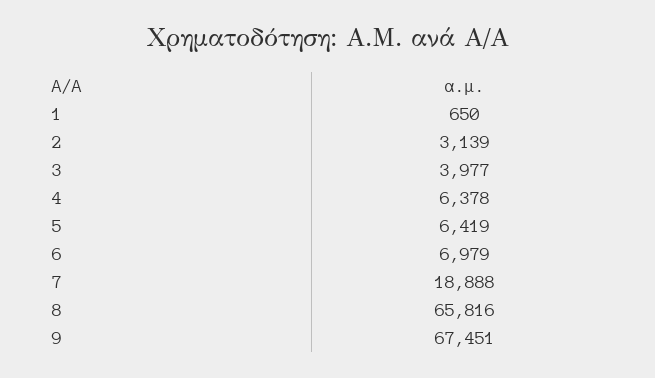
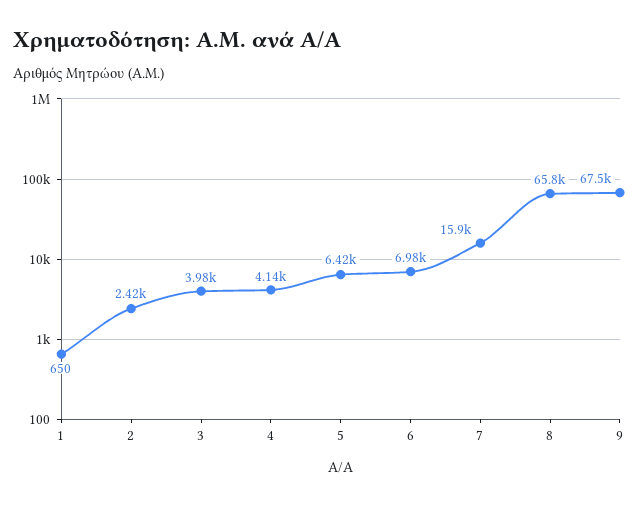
  {
    "1": 650,
-   "2": 3139,
+   "2": 2420,
    "3": 3977,
-   "4": 6378,
+   "4": 4140,
    "5": 6419,
    "6": 6979,
-   "7": 18888,
+   "7": 15900,
    "8": 65816,
    "9": 67451
  }

